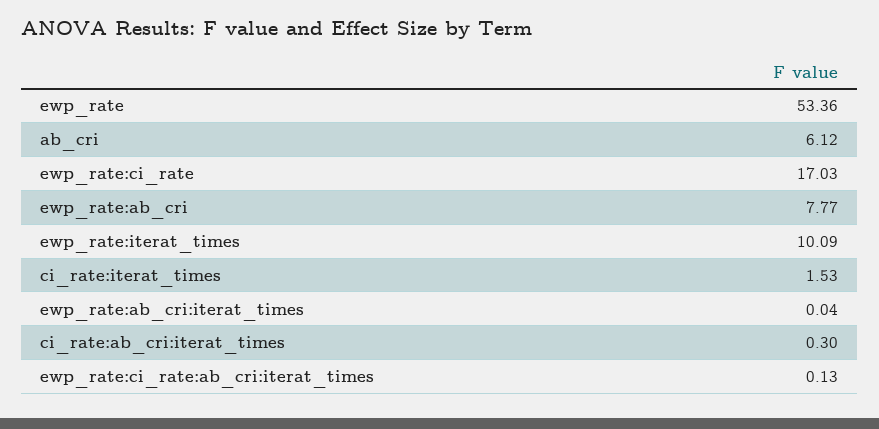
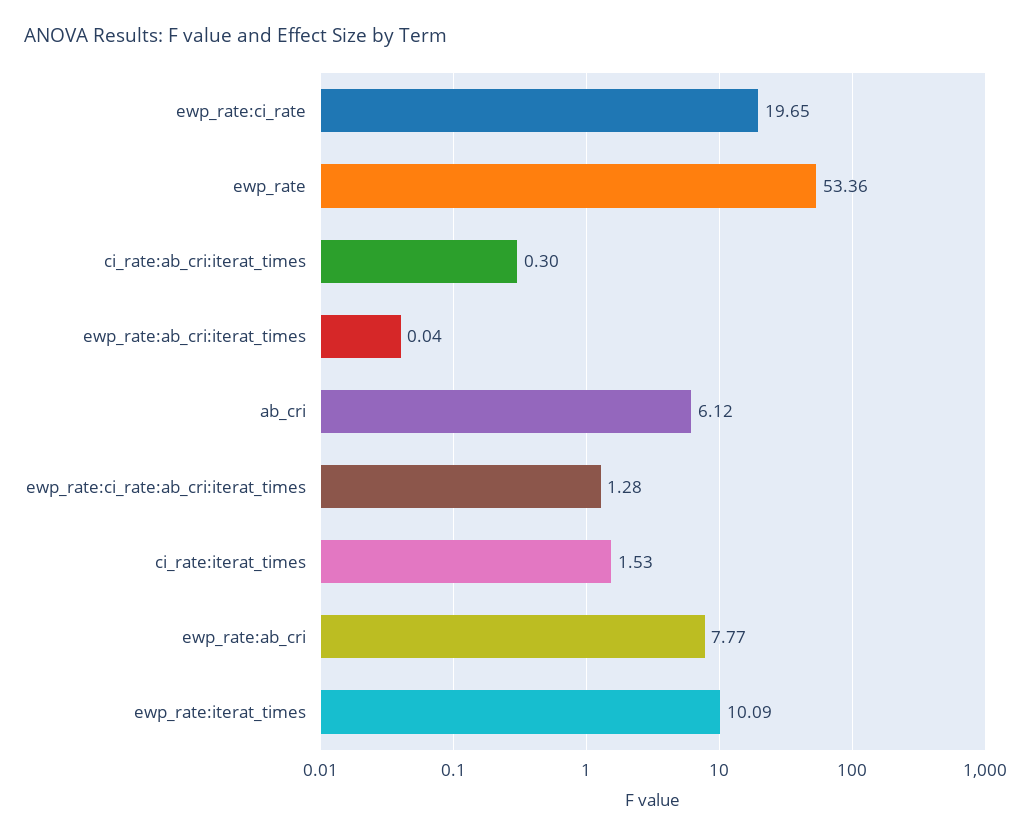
  {
    "ewp_rate": 53.36,
    "ab_cri": 6.12,
-   "ewp_rate:ci_rate": 17.03,
+   "ewp_rate:ci_rate": 19.65,
    "ewp_rate:ab_cri": 7.77,
    "ewp_rate:iterat_times": 10.09,
    "ci_rate:iterat_times": 1.53,
    "ewp_rate:ab_cri:iterat_times": 0.04,
    "ci_rate:ab_cri:iterat_times": 0.3,
-   "ewp_rate:ci_rate:ab_cri:iterat_times": 0.13
+   "ewp_rate:ci_rate:ab_cri:iterat_times": 1.28
  }

